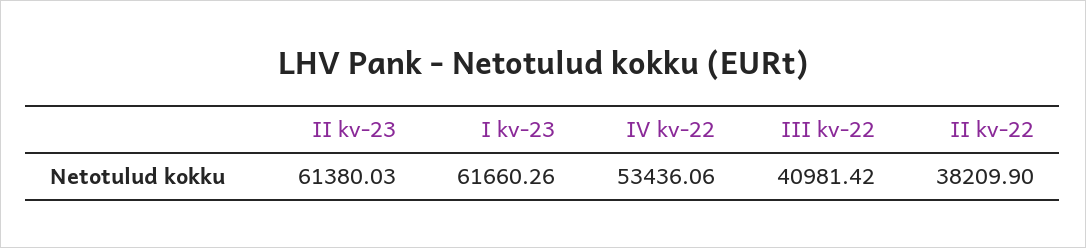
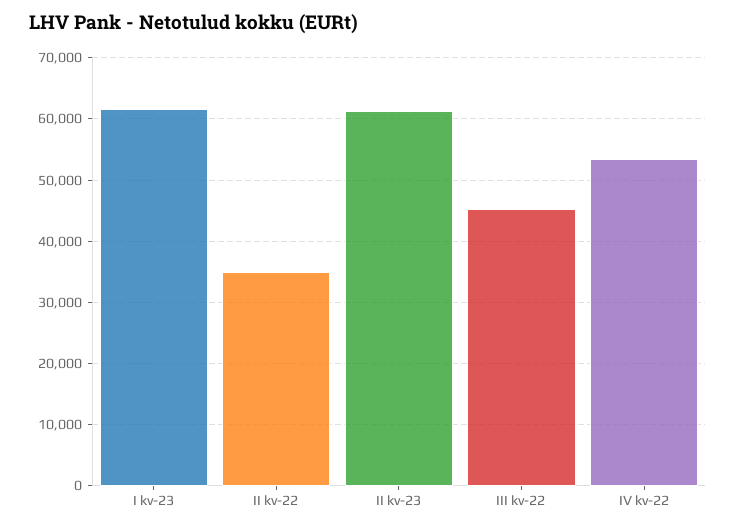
  {
    "II kv-23": 61380.03,
    "I kv-23": 61660.26,
    "IV kv-22": 53436.06,
-   "III kv-22": 40981.42,
+   "III kv-22": 45000,
-   "II kv-22": 38209.9
+   "II kv-22": 35000
  }

